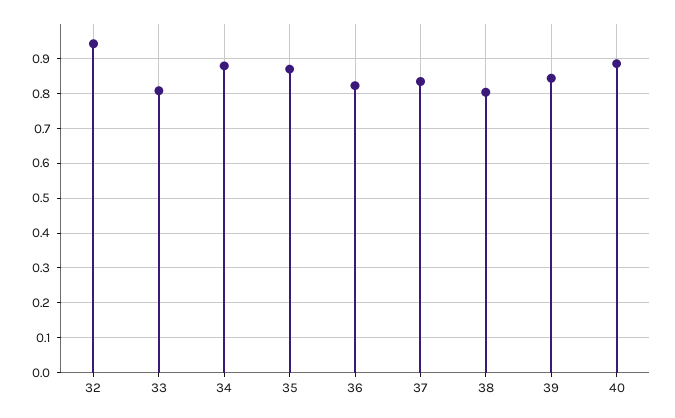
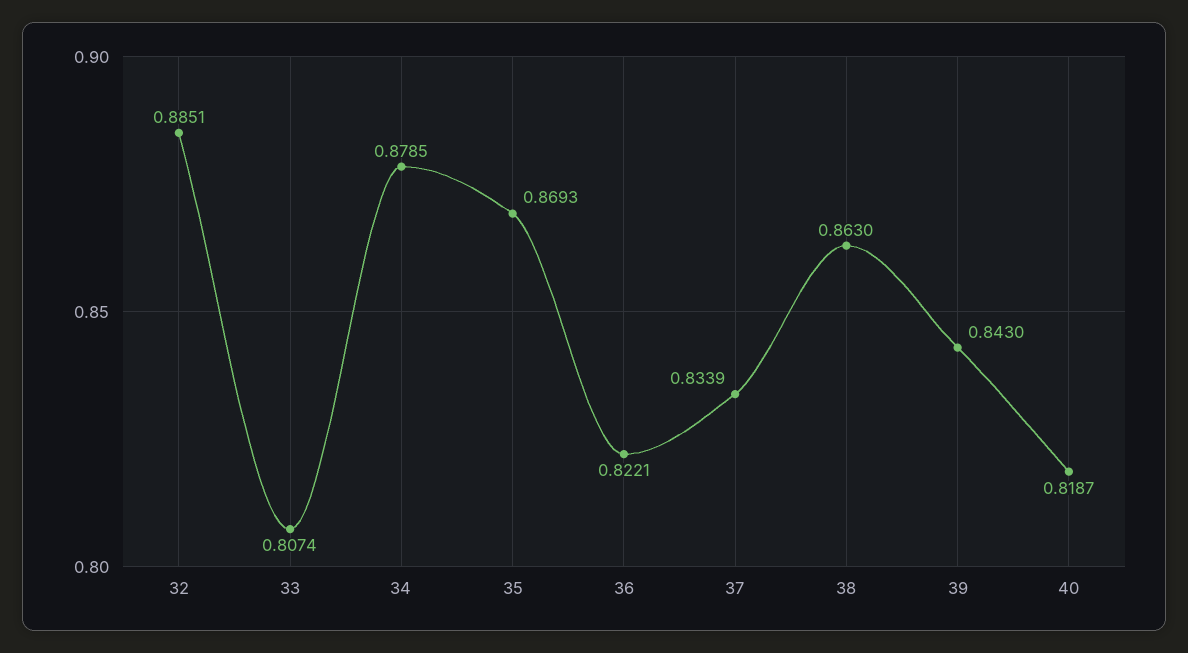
  {
-   "32": 0.94,
+   "32": 0.8851,
    "33": 0.8074,
    "34": 0.8785,
    "35": 0.8693,
    "36": 0.8221,
    "37": 0.8339,
-   "38": 0.8,
+   "38": 0.863,
    "39": 0.843,
-   "40": 0.88
+   "40": 0.8187
  }

